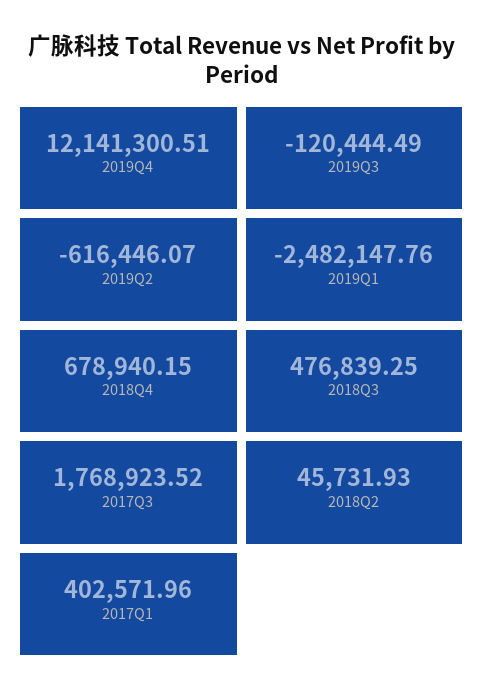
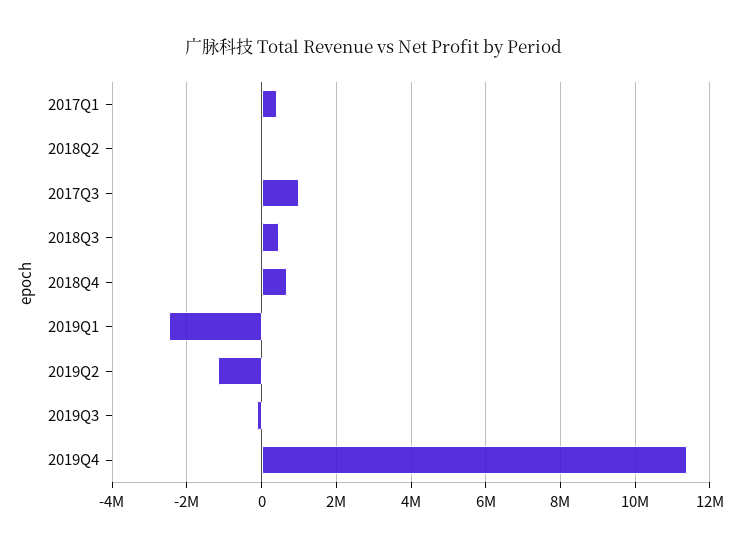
  {
-   "2019Q4": 12141300.51,
+   "2019Q4": 11400000,
    "2019Q3": -120444.49,
-   "2019Q2": -616446.07,
+   "2019Q2": -1200000,
    "2019Q1": -2482147.76,
    "2018Q4": 678940.15,
    "2018Q3": 476839.25,
-   "2017Q3": 1768923.52,
+   "2017Q3": 1000000,
    "2018Q2": 45731.93,
    "2017Q1": 402571.96
  }

